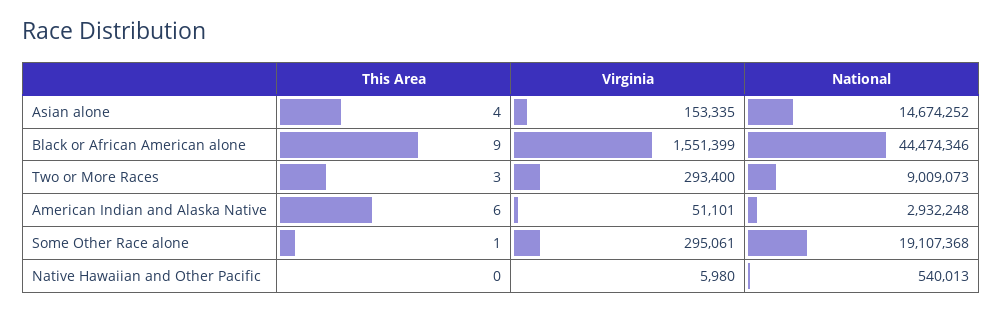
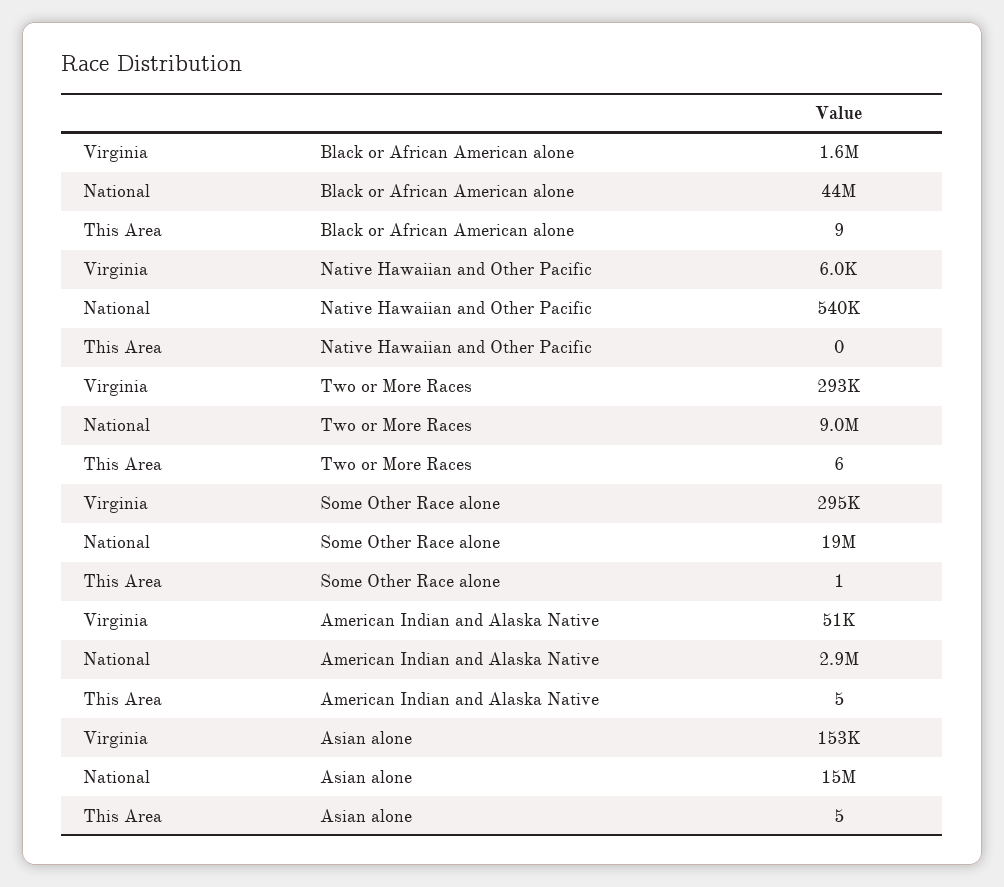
  {
    "This Area": {
-     "Asian alone": 4,
+     "Asian alone": 5,
      "Black or African American alone": 9,
-     "Two or More Races": 3,
+     "Two or More Races": 6,
-     "American Indian and Alaska Native": 6,
+     "American Indian and Alaska Native": 5,
      "Some Other Race alone": 1,
      "Native Hawaiian and Other Pacific": 0
    },
    "Virginia": {
      "Asian alone": 153335,
      "Black or African American alone": 1551399,
      "Two or More Races": 293400,
      "American Indian and Alaska Native": 51101,
      "Some Other Race alone": 295061,
      "Native Hawaiian and Other Pacific": 5980
    },
    "National": {
      "Asian alone": 14674252,
      "Black or African American alone": 44474346,
      "Two or More Races": 9009073,
      "American Indian and Alaska Native": 2932248,
      "Some Other Race alone": 19107368,
      "Native Hawaiian and Other Pacific": 540013
    }
  }

